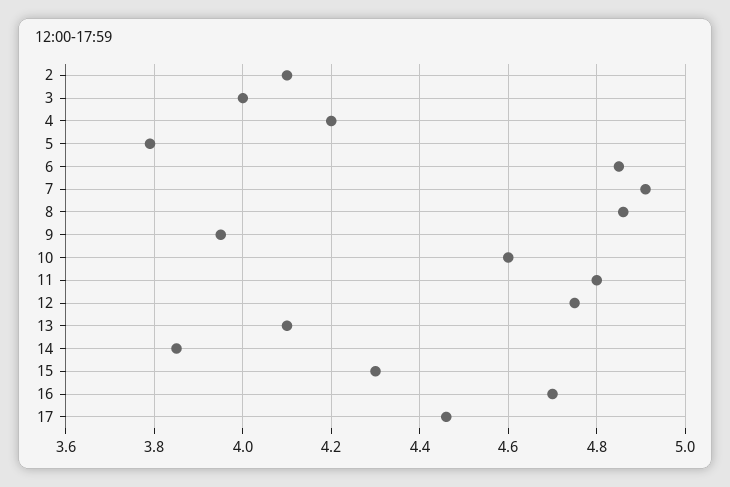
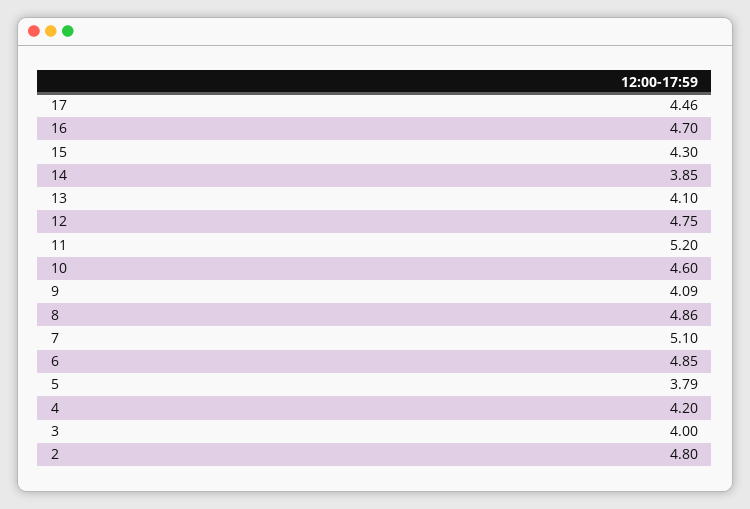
  {
-   "2": 4.1,
+   "2": 4.8,
    "3": 4,
    "4": 4.2,
    "5": 3.79,
    "6": 4.85,
-   "7": 4.9,
+   "7": 5.1,
    "8": 4.86,
-   "9": 3.95,
+   "9": 4.09,
    "10": 4.6,
-   "11": 4.8,
+   "11": 5.2,
    "12": 4.75,
    "13": 4.1,
    "14": 3.85,
    "15": 4.3,
    "16": 4.7,
    "17": 4.46
  }

